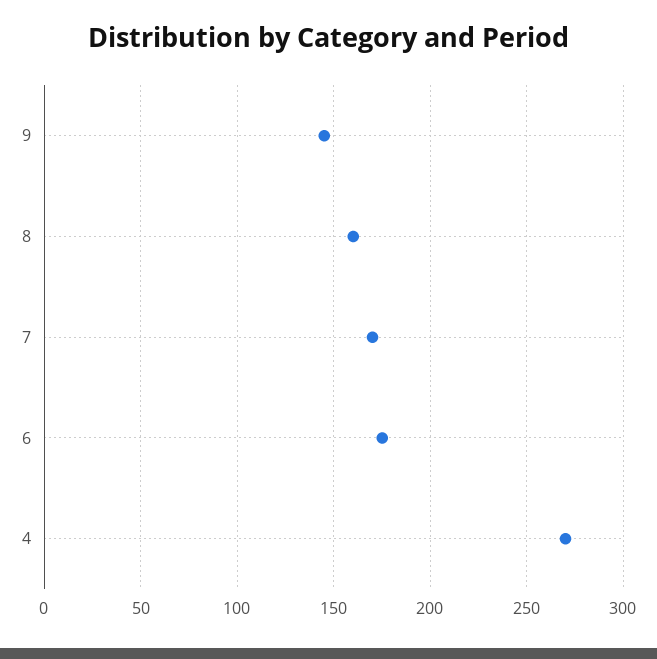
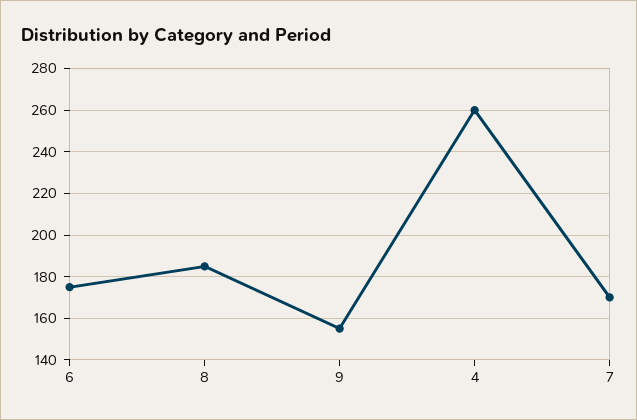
  {
-   "9": 145,
+   "9": 155,
-   "8": 160,
+   "8": 185,
    "7": 170,
    "6": 175,
-   "4": 270
+   "4": 260
  }

